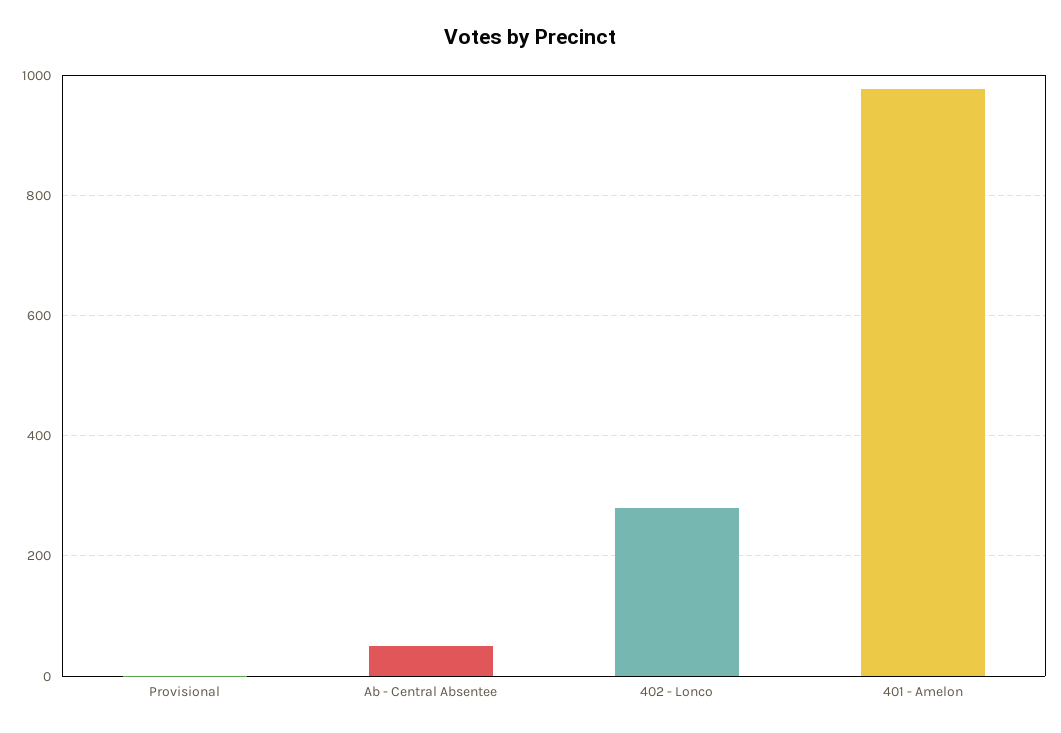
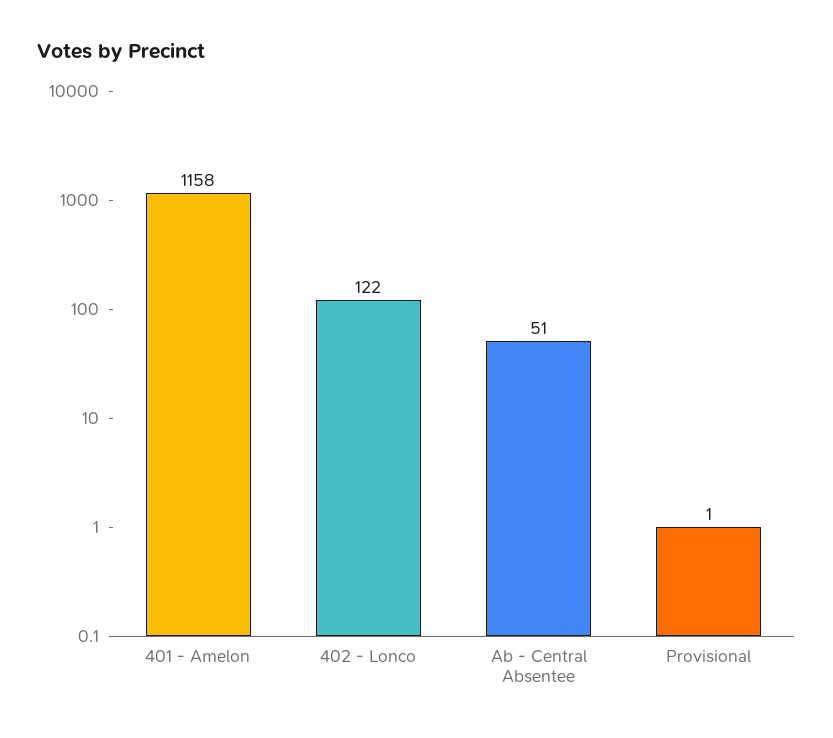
  {
    "Provisional": 1,
    "Ab - Central Absentee": 51,
-   "402 - Lonco": 280,
+   "402 - Lonco": 122,
-   "401 - Amelon": 980
+   "401 - Amelon": 1158
  }

